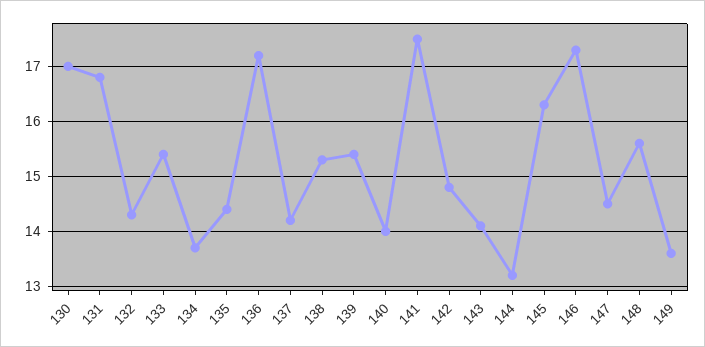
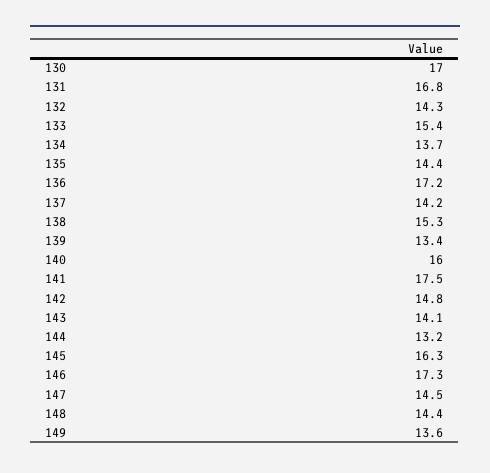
  {
    "130": 17,
    "131": 16.8,
    "132": 14.3,
    "133": 15.4,
    "134": 13.7,
    "135": 14.4,
    "136": 17.2,
    "137": 14.2,
    "138": 15.3,
-   "139": 15.5,
+   "139": 13.4,
-   "140": 14,
+   "140": 16,
    "141": 17.5,
    "142": 14.8,
    "143": 14.1,
    "144": 13.2,
    "145": 16.3,
    "146": 17.3,
    "147": 14.5,
-   "148": 15.5,
+   "148": 14.4,
    "149": 13.6
  }

